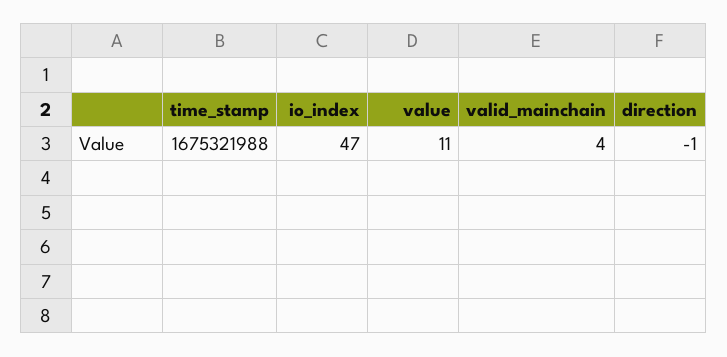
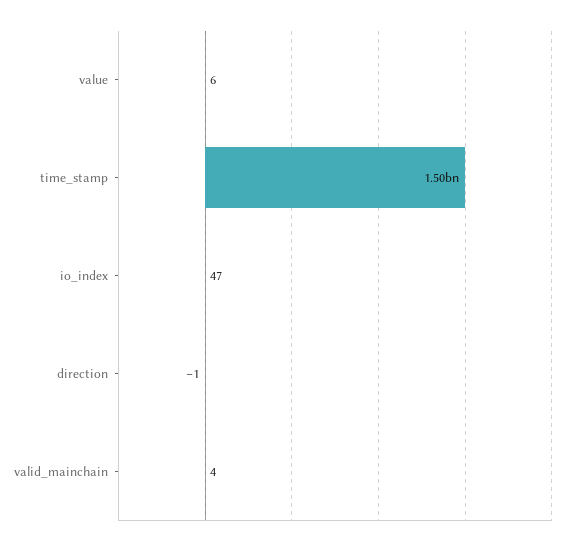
  {
-   "time_stamp": 1675321988,
+   "time_stamp": 1500000000,
    "io_index": 47,
-   "value": 11,
+   "value": 6,
    "valid_mainchain": 4,
    "direction": -1
  }

